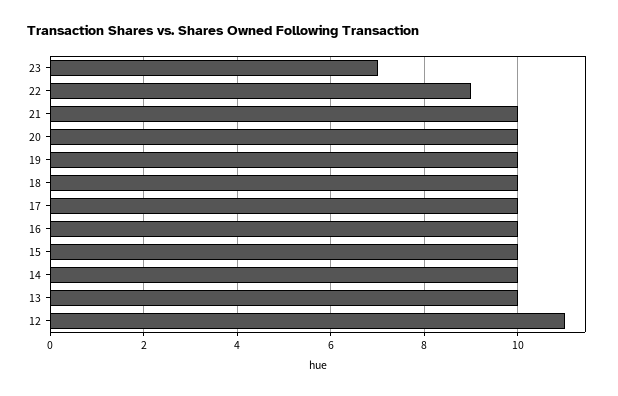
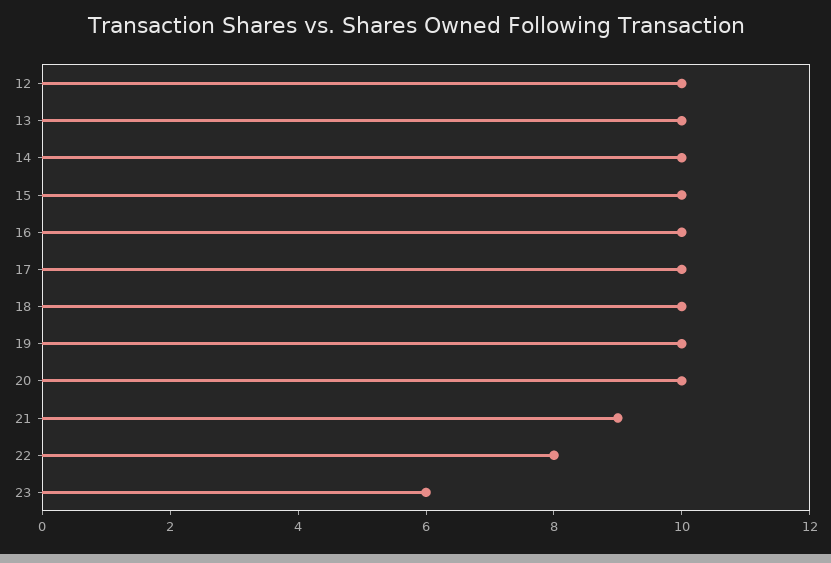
  {
-   "23": 7,
+   "23": 6,
-   "22": 9,
+   "22": 8,
-   "21": 10,
+   "21": 9,
    "20": 10,
    "19": 10,
    "18": 10,
    "17": 10,
    "16": 10,
    "15": 10,
    "14": 10,
    "13": 10,
-   "12": 11
+   "12": 10
  }

